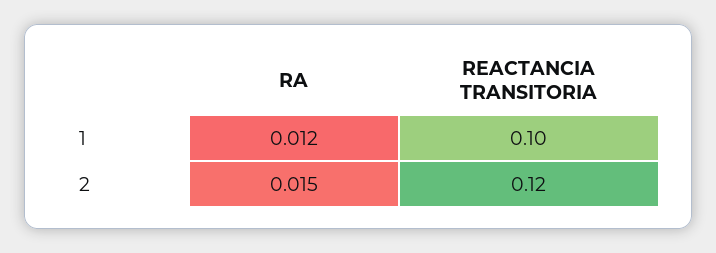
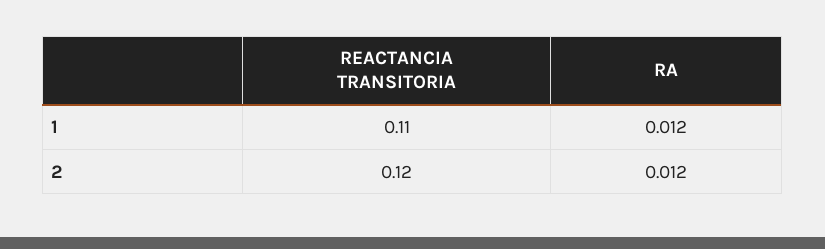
  {
    "RA": {
      "1": 0.012,
-     "2": 0.015
+     "2": 0.012
    },
    "REACTANCIA TRANSITORIA": {
-     "1": 0.1,
+     "1": 0.11,
      "2": 0.12
    }
  }

